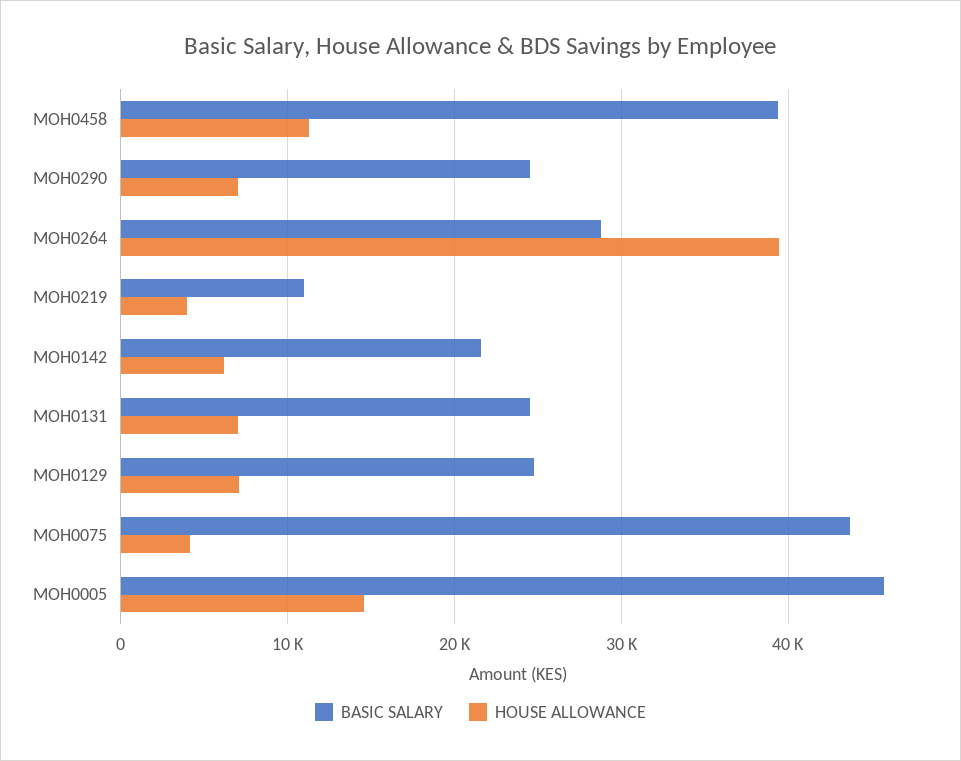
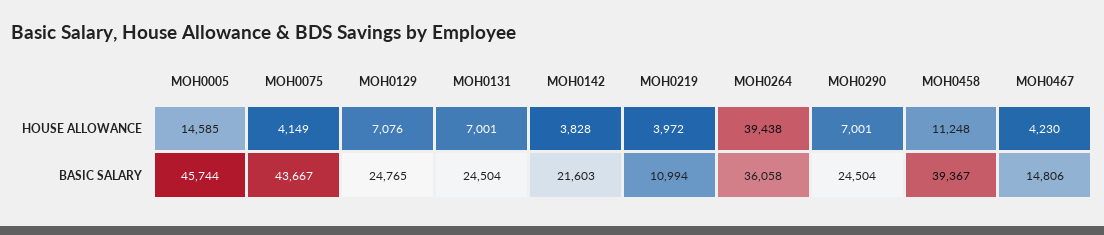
  {
    "BASIC SALARY": {
      "MOH0458": 39367,
      "MOH0290": 24504,
-     "MOH0264": 29000,
+     "MOH0264": 36058,
      "MOH0219": 10994,
      "MOH0142": 21603,
      "MOH0131": 24504,
      "MOH0129": 24765,
      "MOH0075": 43667,
-     "MOH0005": 45744
+     "MOH0005": 45744,
+     "MOH0467": 14806
    },
    "HOUSE ALLOWANCE": {
      "MOH0458": 11248,
      "MOH0290": 7001,
      "MOH0264": 39438,
      "MOH0219": 3972,
-     "MOH0142": 6000,
+     "MOH0142": 3828,
      "MOH0131": 7001,
      "MOH0129": 7076,
      "MOH0075": 4149,
-     "MOH0005": 14585
+     "MOH0005": 14585,
+     "MOH0467": 4230
    }
  }

